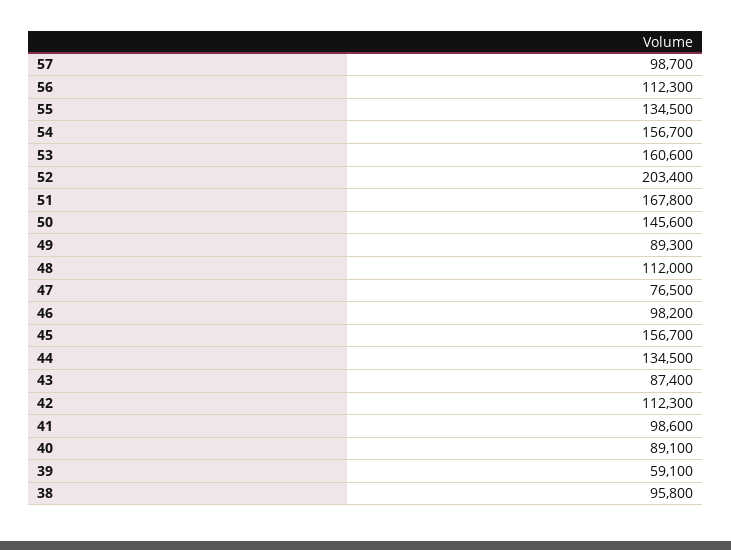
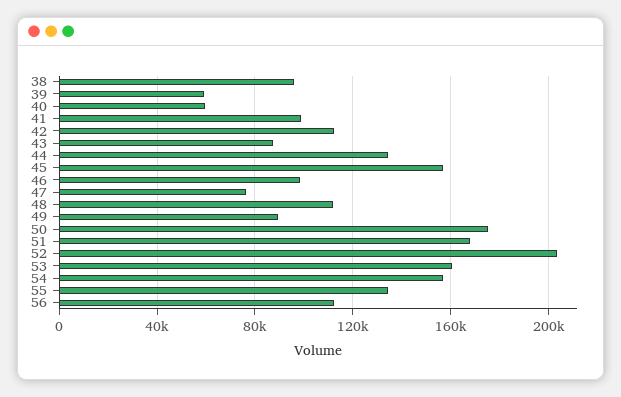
  {
-   "57": 98700,
    "56": 112300,
    "55": 134500,
    "54": 156700,
    "53": 160600,
    "52": 203400,
    "51": 167800,
-   "50": 145600,
+   "50": 175000,
    "49": 89300,
    "48": 112000,
    "47": 76500,
    "46": 98200,
    "45": 156700,
    "44": 134500,
    "43": 87400,
    "42": 112300,
    "41": 98600,
-   "40": 89100,
+   "40": 60000,
    "39": 59100,
    "38": 95800
  }

